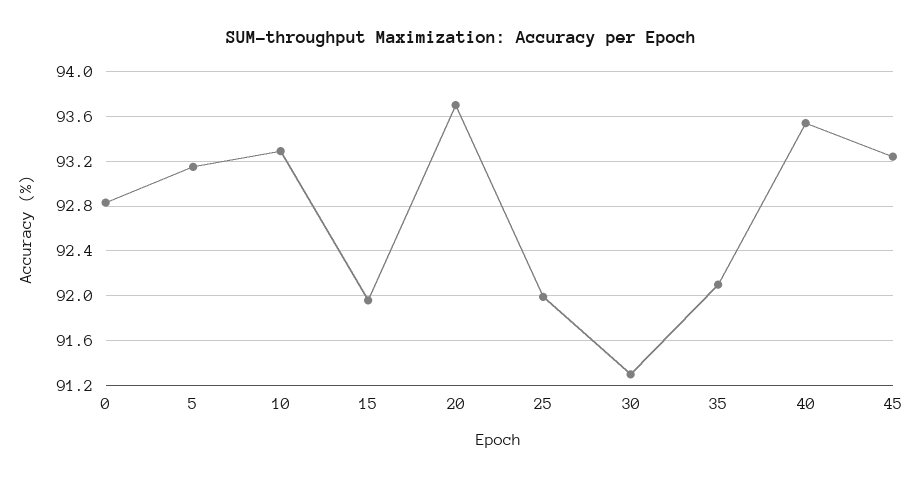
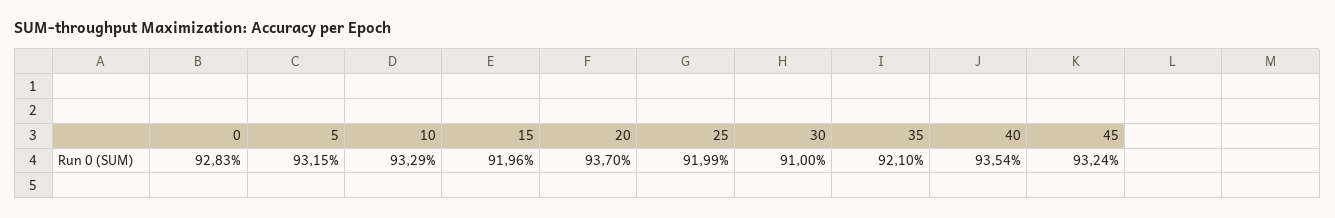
  {
    "0": 92.83,
    "5": 93.15,
    "10": 93.29,
    "15": 91.96,
    "20": 93.7,
    "25": 91.99,
-   "30": 91.3,
+   "30": 91,
    "35": 92.1,
    "40": 93.54,
    "45": 93.24
  }

